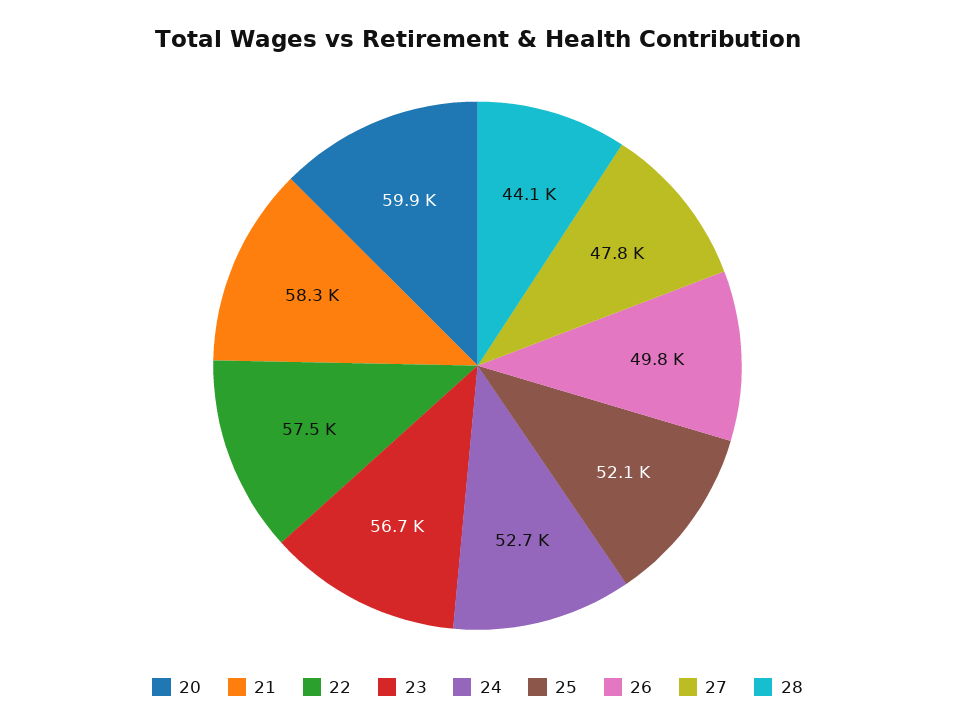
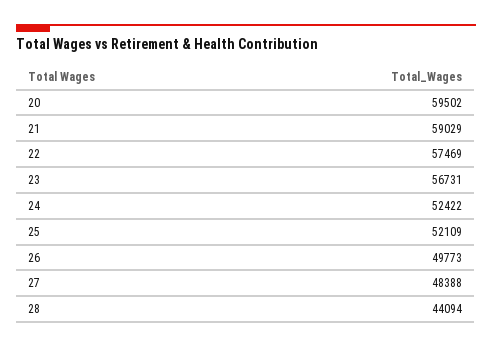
  {
-   "20": 59900,
+   "20": 59502,
-   "21": 58300,
+   "21": 59029,
    "22": 57469,
    "23": 56731,
-   "24": 52700,
+   "24": 52422,
    "25": 52109,
    "26": 49773,
-   "27": 47800,
+   "27": 48388,
    "28": 44094
  }

